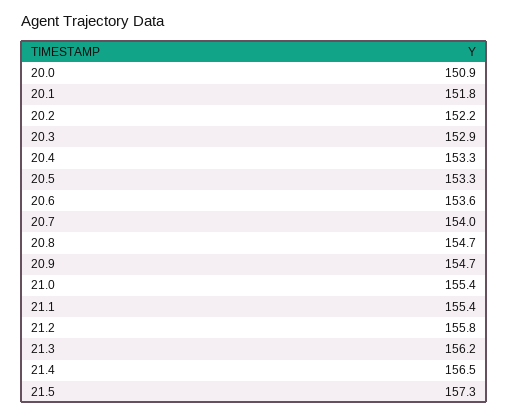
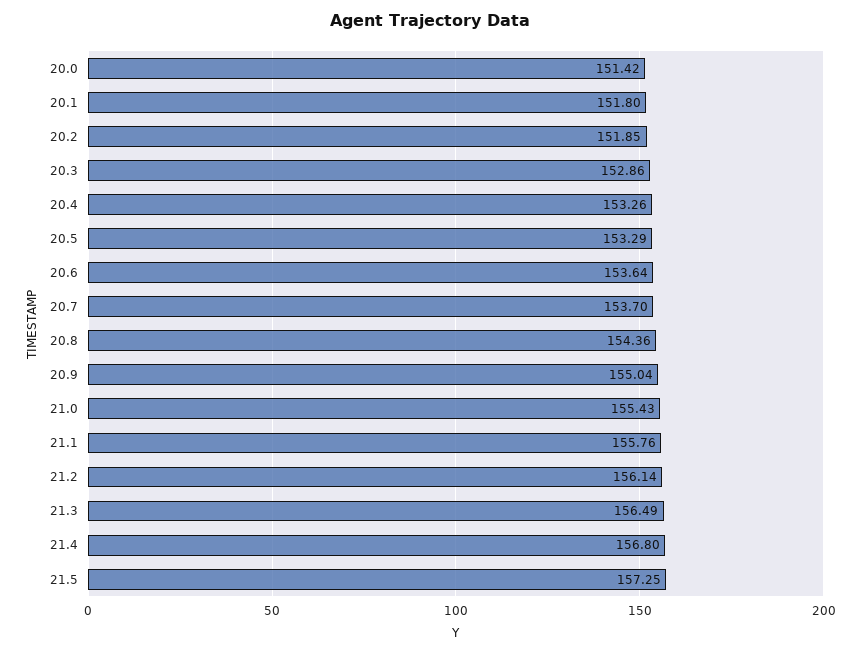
  {
-   "20.0": 150.9,
+   "20.0": 151.42,
    "20.1": 151.8,
-   "20.2": 152.2,
+   "20.2": 151.85,
    "20.3": 152.86,
    "20.4": 153.26,
    "20.5": 153.29,
    "20.6": 153.64,
-   "20.7": 154,
+   "20.7": 153.7,
-   "20.8": 154.7,
+   "20.8": 154.36,
-   "20.9": 154.7,
+   "20.9": 155.04,
    "21.0": 155.43,
-   "21.1": 155.4,
+   "21.1": 155.76,
-   "21.2": 155.8,
+   "21.2": 156.14,
-   "21.3": 156.2,
+   "21.3": 156.49,
-   "21.4": 156.5,
+   "21.4": 156.8,
    "21.5": 157.25
  }

